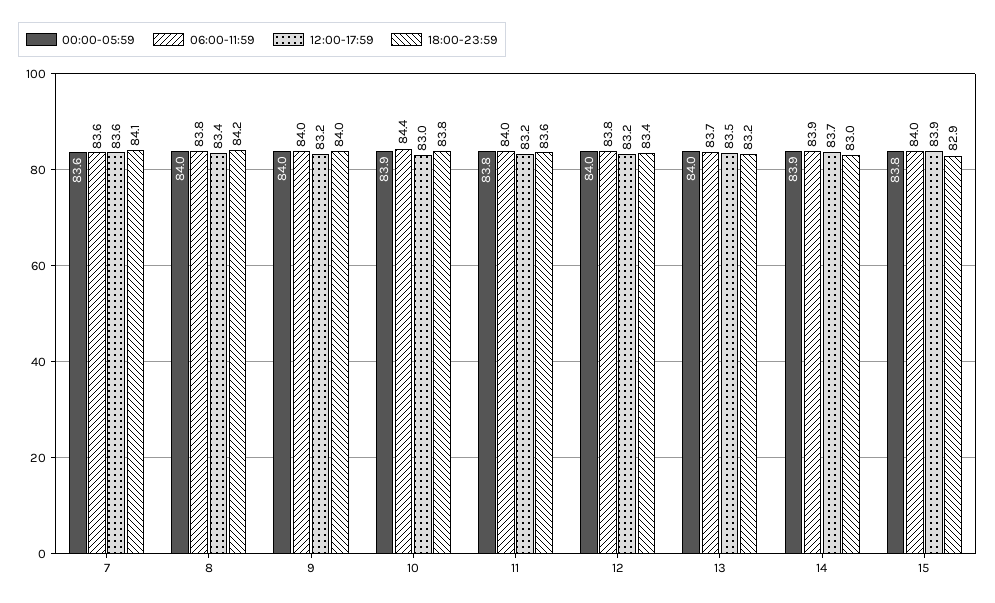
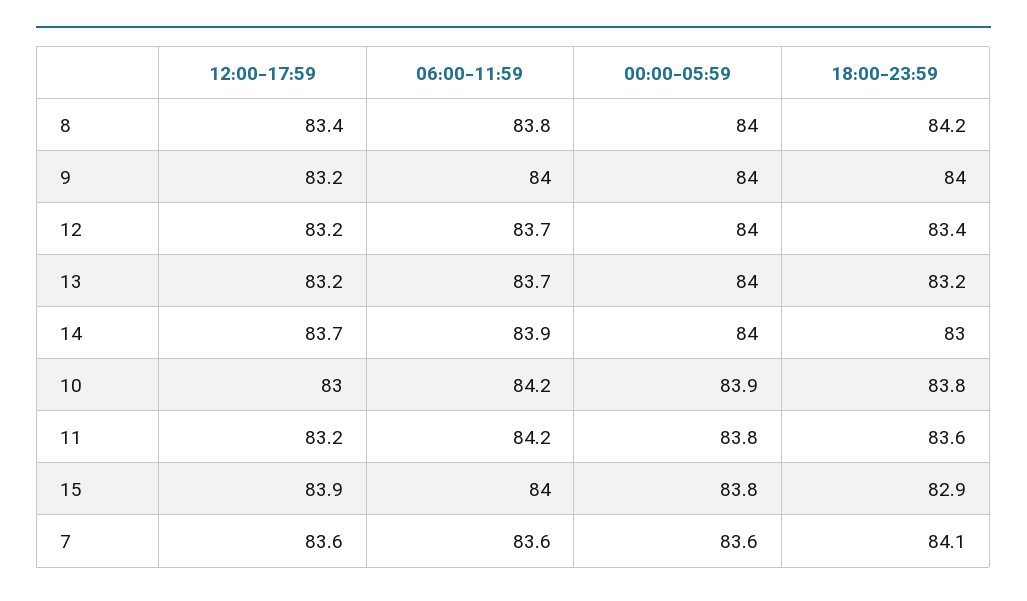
  {
    "00:00-05:59": {
      "7": 83.6,
      "8": 84,
      "9": 84,
      "10": 83.9,
      "11": 83.8,
      "12": 84,
      "13": 84,
-     "14": 83.9,
+     "14": 84,
      "15": 83.8
    },
    "06:00-11:59": {
      "7": 83.6,
      "8": 83.8,
      "9": 84,
-     "10": 84.4,
+     "10": 84.2,
-     "11": 84,
+     "11": 84.2,
-     "12": 83.8,
+     "12": 83.7,
      "13": 83.7,
      "14": 83.9,
      "15": 84
    },
    "12:00-17:59": {
      "7": 83.6,
      "8": 83.4,
      "9": 83.2,
      "10": 83,
      "11": 83.2,
      "12": 83.2,
-     "13": 83.5,
+     "13": 83.2,
      "14": 83.7,
      "15": 83.9
    },
    "18:00-23:59": {
      "7": 84.1,
      "8": 84.2,
      "9": 84,
      "10": 83.8,
      "11": 83.6,
      "12": 83.4,
      "13": 83.2,
      "14": 83,
      "15": 82.9
    }
  }

